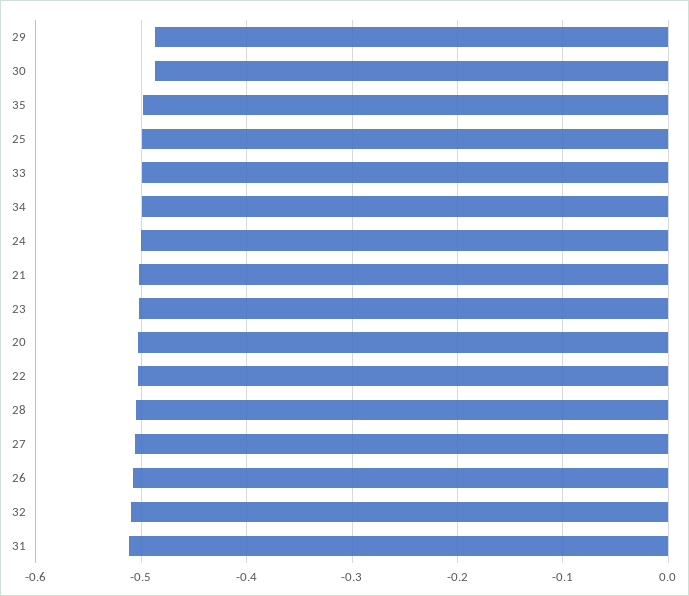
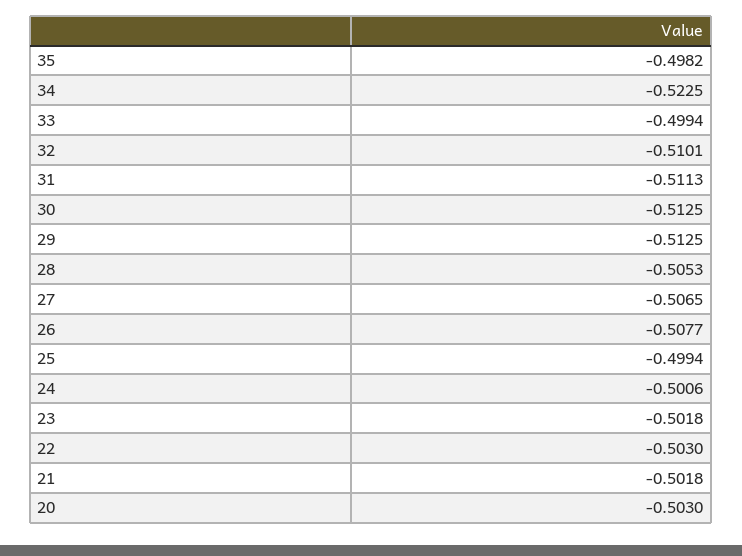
  {
-   "29": -0.49,
+   "29": -0.5125,
-   "30": -0.49,
+   "30": -0.5125,
    "35": -0.4982,
    "25": -0.4994,
    "33": -0.4994,
-   "34": -0.5,
+   "34": -0.5225,
    "24": -0.5006,
    "21": -0.5018,
    "23": -0.5018,
    "20": -0.503,
    "22": -0.503,
    "28": -0.5053,
    "27": -0.5065,
    "26": -0.5077,
    "32": -0.5101,
    "31": -0.5113
  }

